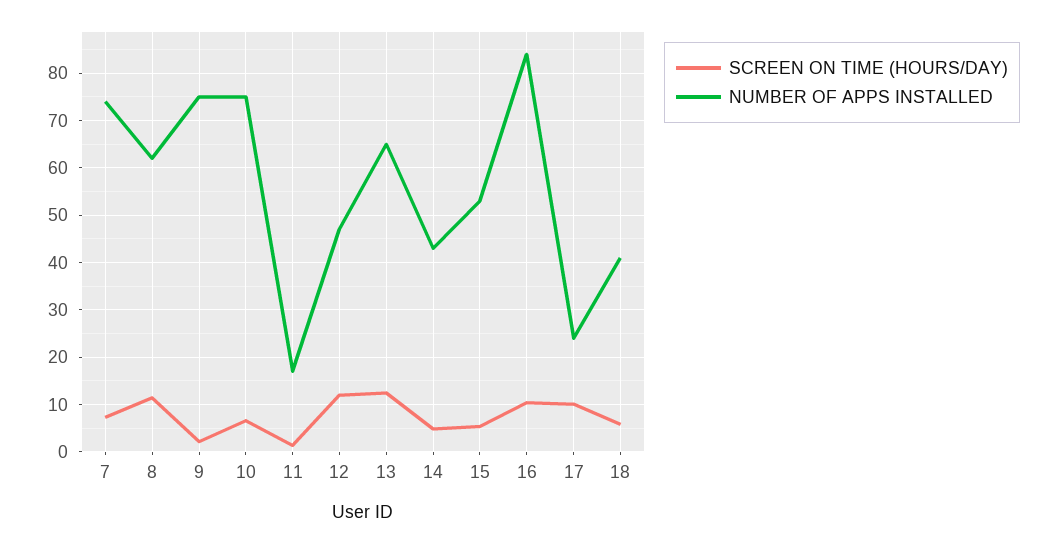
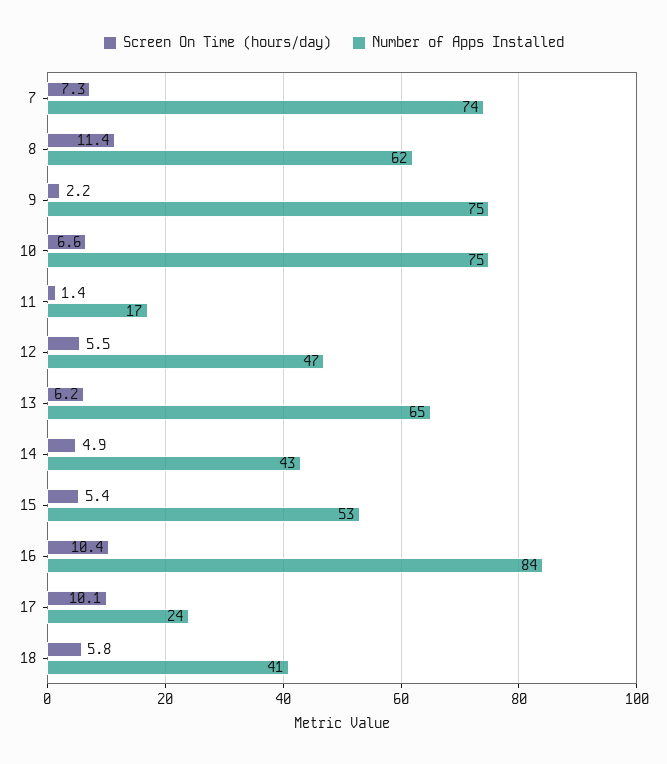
  {
    "SCREEN ON TIME (HOURS/DAY)": {
      "7": 7.3,
      "8": 11.4,
      "9": 2.2,
      "10": 6.6,
      "11": 1.4,
-     "12": 12,
+     "12": 5.5,
-     "13": 12,
+     "13": 6.2,
      "14": 4.9,
      "15": 5.4,
      "16": 10.4,
      "17": 10.1,
      "18": 5.8
    },
    "NUMBER OF APPS INSTALLED": {
      "7": 74,
      "8": 62,
      "9": 75,
      "10": 75,
      "11": 17,
      "12": 47,
      "13": 65,
      "14": 43,
      "15": 53,
      "16": 84,
      "17": 24,
      "18": 41
    }
  }

